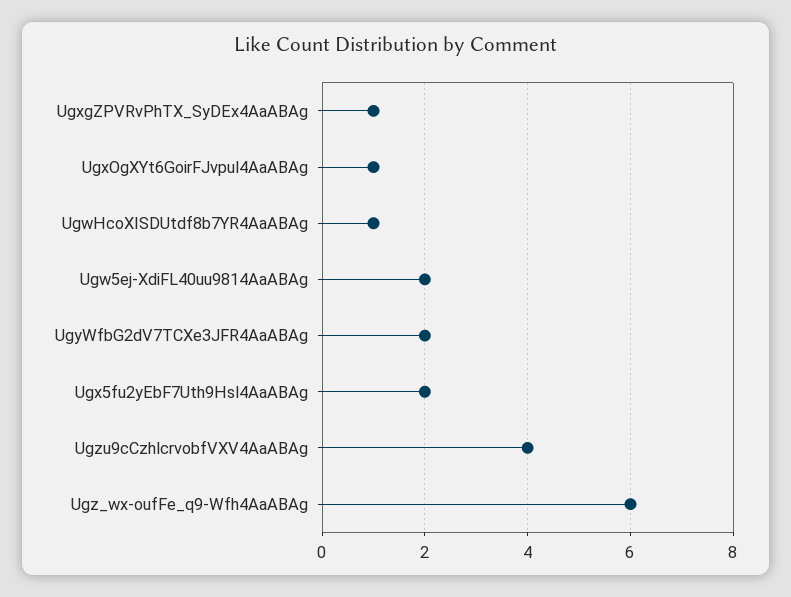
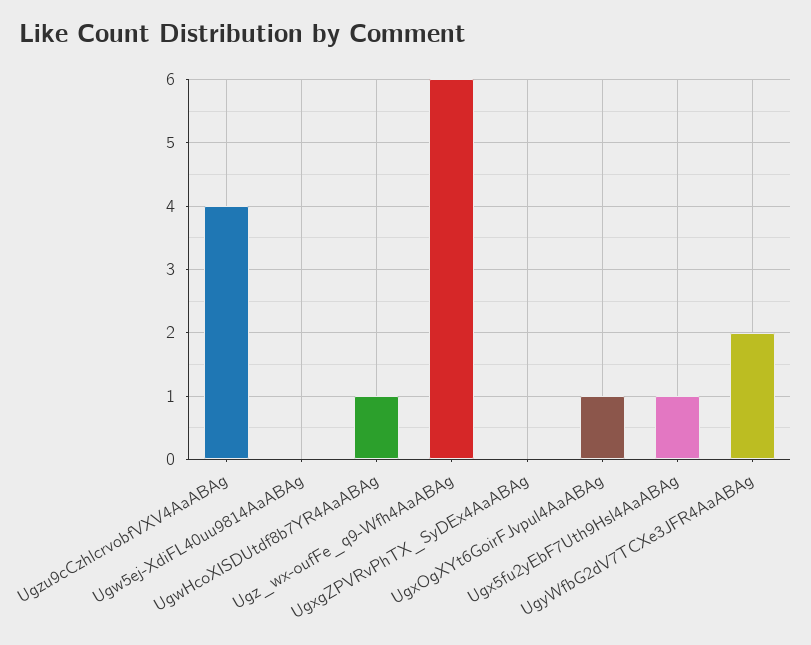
  {
-   "UgxgZPVRvPhTX_SyDEx4AaABAg": 1,
+   "UgxgZPVRvPhTX_SyDEx4AaABAg": 0,
    "UgxOgXYt6GoirFJvpul4AaABAg": 1,
    "UgwHcoXISDUtdf8b7YR4AaABAg": 1,
-   "Ugw5ej-XdiFL40uu9814AaABAg": 2,
+   "Ugw5ej-XdiFL40uu9814AaABAg": 0,
    "UgyWfbG2dV7TCXe3JFR4AaABAg": 2,
-   "Ugx5fu2yEbF7Uth9Hsl4AaABAg": 2,
+   "Ugx5fu2yEbF7Uth9Hsl4AaABAg": 1,
    "Ugzu9cCzhlcrvobfVXV4AaABAg": 4,
    "Ugz_wx-oufFe_q9-Wfh4AaABAg": 6
  }

